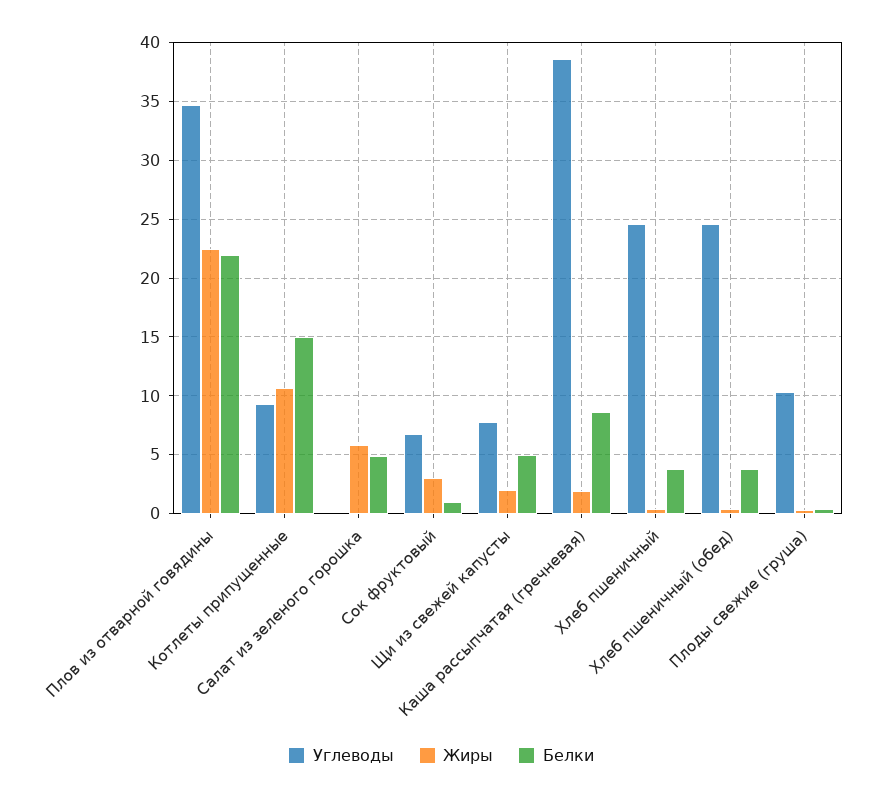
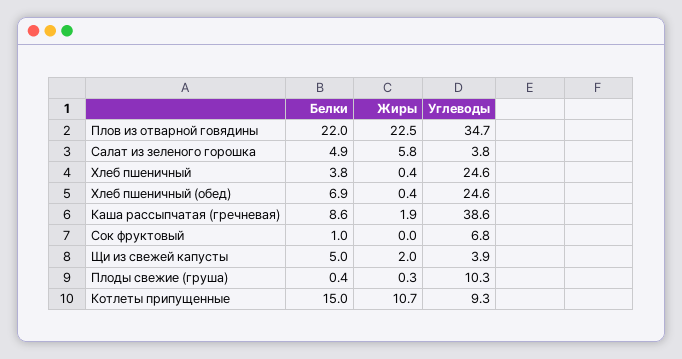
  {
    "Углеводы": {
      "Плов из отварной говядины": 34.7,
      "Котлеты припущенные": 9.3,
-     "Салат из зеленого горошка": 0,
+     "Салат из зеленого горошка": 3.8,
      "Сок фруктовый": 6.8,
-     "Щи из свежей капусты": 8,
+     "Щи из свежей капусты": 3.9,
      "Каша рассыпчатая (гречневая)": 38.6,
      "Хлеб пшеничный": 24.6,
      "Хлеб пшеничный (обед)": 24.6,
      "Плоды свежие (груша)": 10.3
    },
    "Жиры": {
      "Плов из отварной говядины": 22.5,
      "Котлеты припущенные": 10.7,
      "Салат из зеленого горошка": 5.8,
-     "Сок фруктовый": 3,
+     "Сок фруктовый": 0,
      "Щи из свежей капусты": 2,
      "Каша рассыпчатая (гречневая)": 1.9,
      "Хлеб пшеничный": 0.4,
      "Хлеб пшеничный (обед)": 0.4,
      "Плоды свежие (груша)": 0.3
    },
    "Белки": {
      "Плов из отварной говядины": 22,
      "Котлеты припущенные": 15,
      "Салат из зеленого горошка": 4.9,
      "Сок фруктовый": 1,
      "Щи из свежей капусты": 5,
      "Каша рассыпчатая (гречневая)": 8.6,
      "Хлеб пшеничный": 3.8,
-     "Хлеб пшеничный (обед)": 4,
+     "Хлеб пшеничный (обед)": 6.9,
      "Плоды свежие (груша)": 0.4
    }
  }

